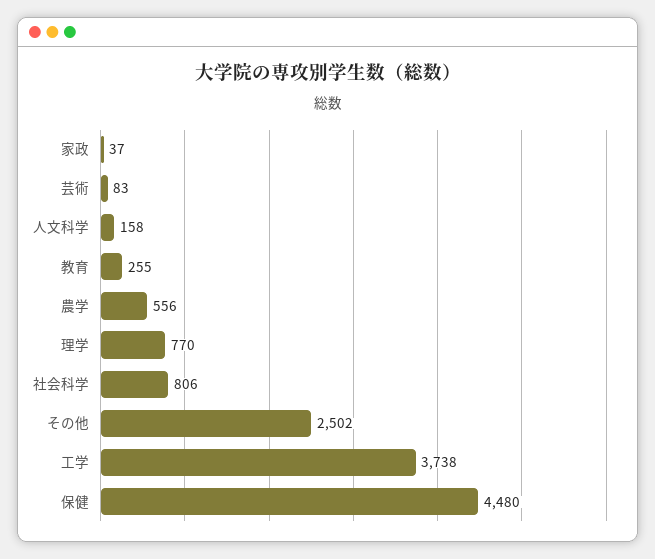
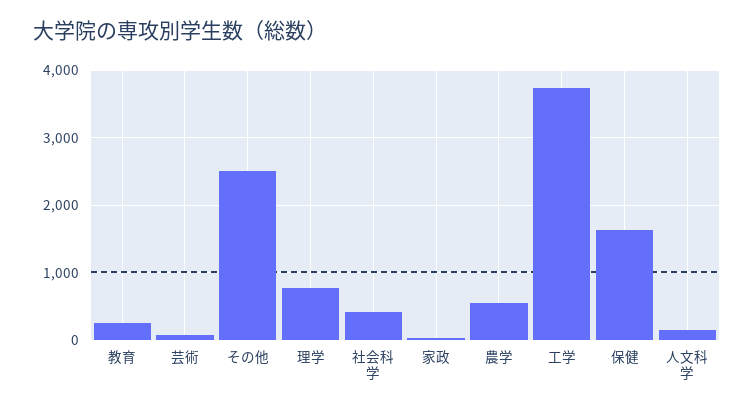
  {
    "家政": 37,
    "芸術": 83,
    "人文科学": 158,
    "教育": 255,
    "農学": 556,
    "理学": 770,
-   "社会科学": 806,
+   "社会科学": 400,
    "その他": 2502,
    "工学": 3738,
-   "保健": 4480
+   "保健": 1600
  }

